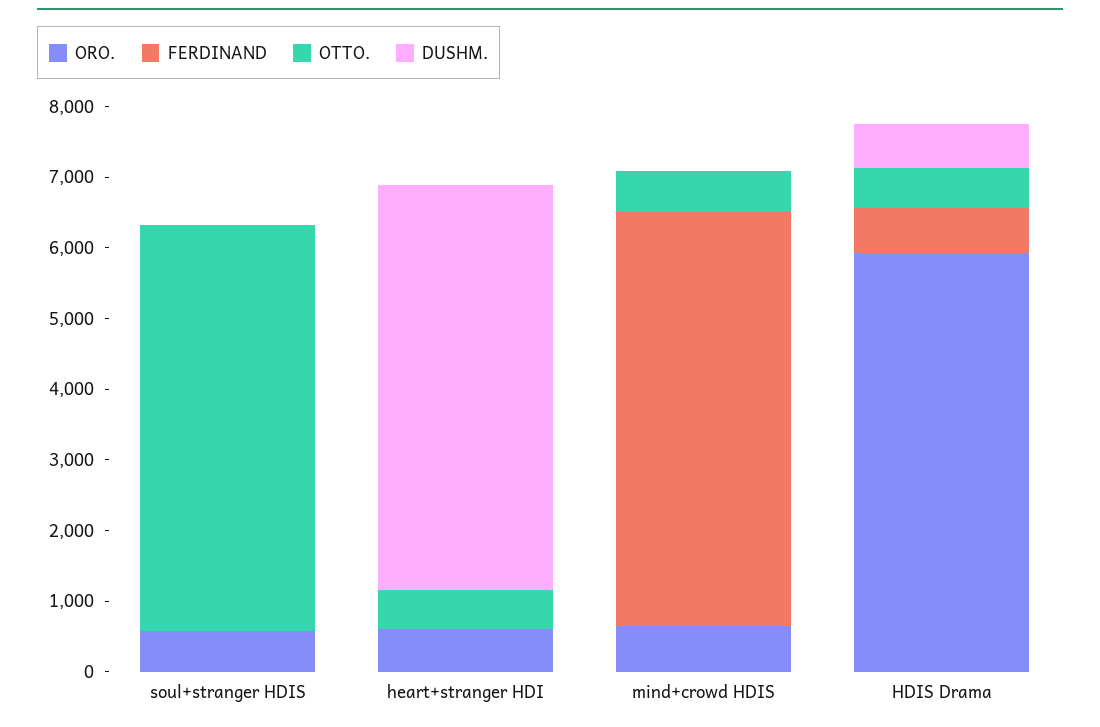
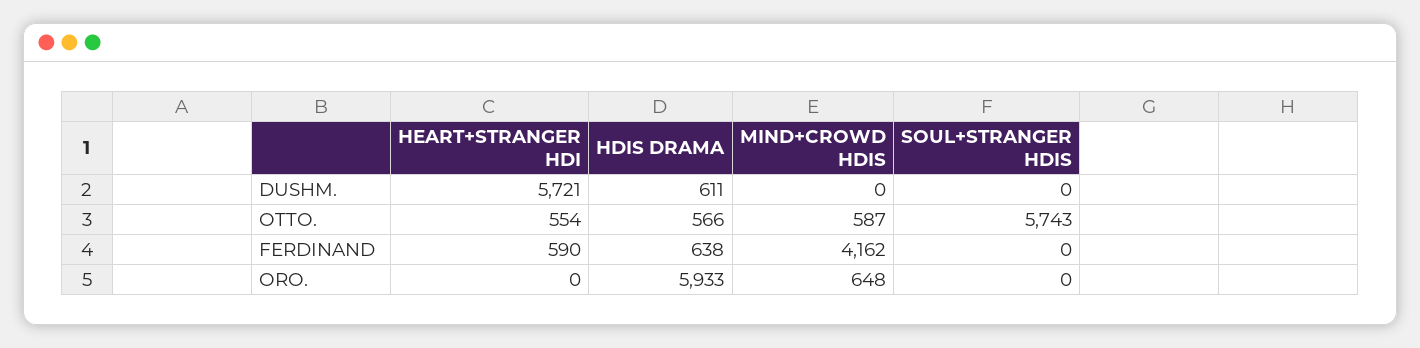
  {
    "ORO.": {
-     "soul+stranger HDIS": 600,
+     "soul+stranger HDIS": 0,
-     "heart+stranger HDI": 600,
+     "heart+stranger HDI": 0,
      "mind+crowd HDIS": 648,
      "HDIS Drama": 5933
    },
    "FERDINAND": {
      "soul+stranger HDIS": 0,
-     "heart+stranger HDI": 0,
+     "heart+stranger HDI": 590,
-     "mind+crowd HDIS": 5800,
+     "mind+crowd HDIS": 4162,
      "HDIS Drama": 638
    },
    "OTTO.": {
      "soul+stranger HDIS": 5743,
      "heart+stranger HDI": 554,
      "mind+crowd HDIS": 587,
      "HDIS Drama": 566
    },
    "DUSHM.": {
      "soul+stranger HDIS": 0,
      "heart+stranger HDI": 5721,
      "mind+crowd HDIS": 0,
      "HDIS Drama": 611
    }
  }

